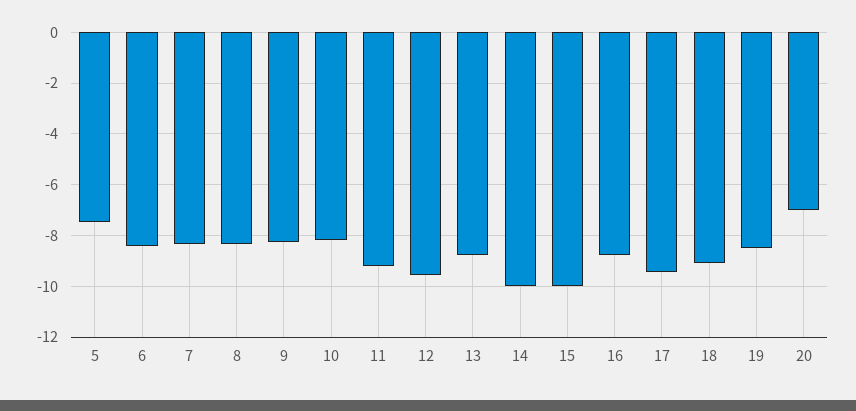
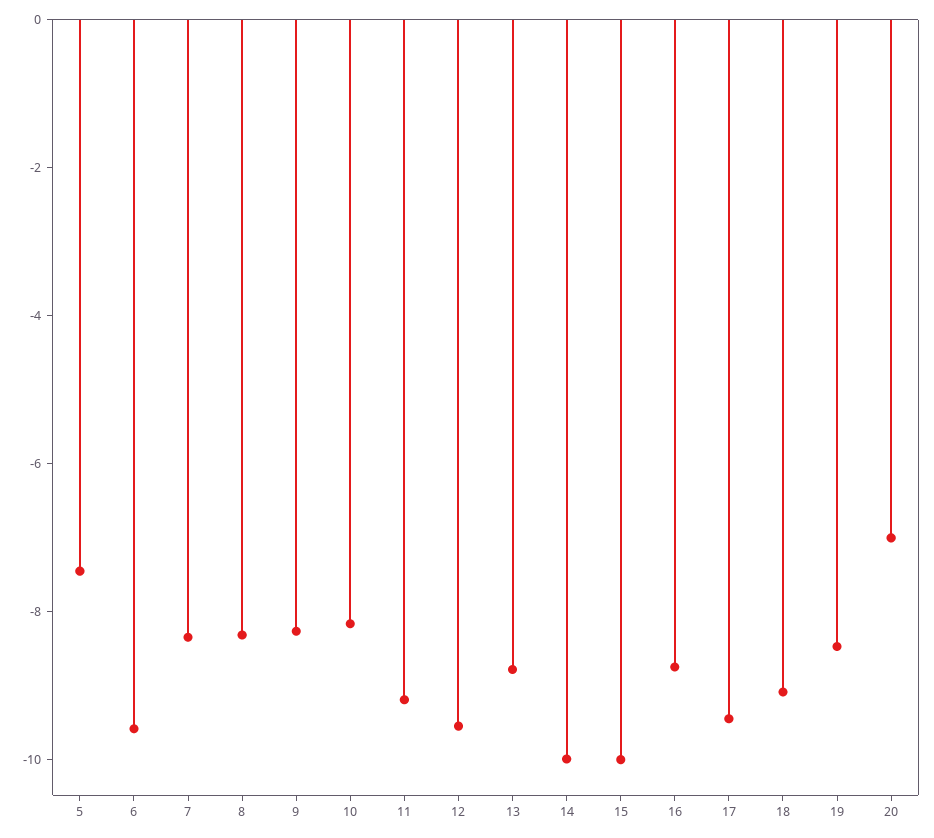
  {
    "5": -7.5,
-   "6": -8.5,
+   "6": -9.5,
    "7": -8.25,
    "8": -8.25,
    "9": -8.25,
    "10": -8.25,
    "11": -9.25,
    "12": -9.5,
    "13": -8.75,
    "14": -10,
    "15": -10,
    "16": -8.75,
    "17": -9.5,
    "18": -9,
    "19": -8.5,
    "20": -7
  }

